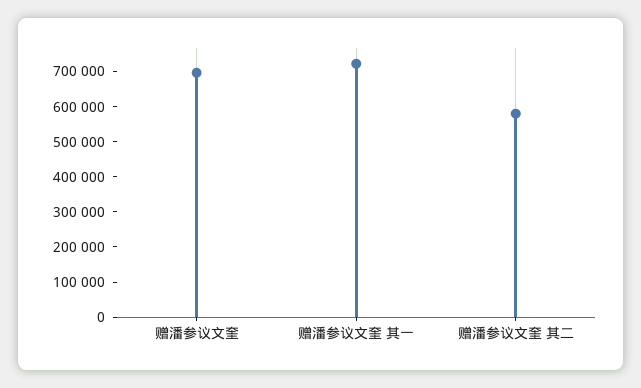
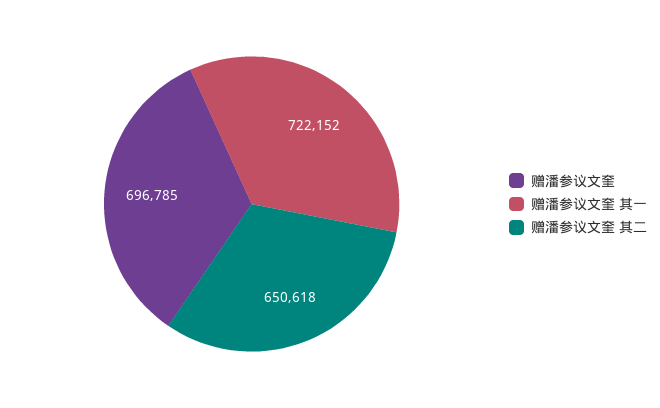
  {
    "赠潘参议文奎": 696785,
    "赠潘参议文奎 其一": 722152,
-   "赠潘参议文奎 其二": 575000
+   "赠潘参议文奎 其二": 650618
  }

